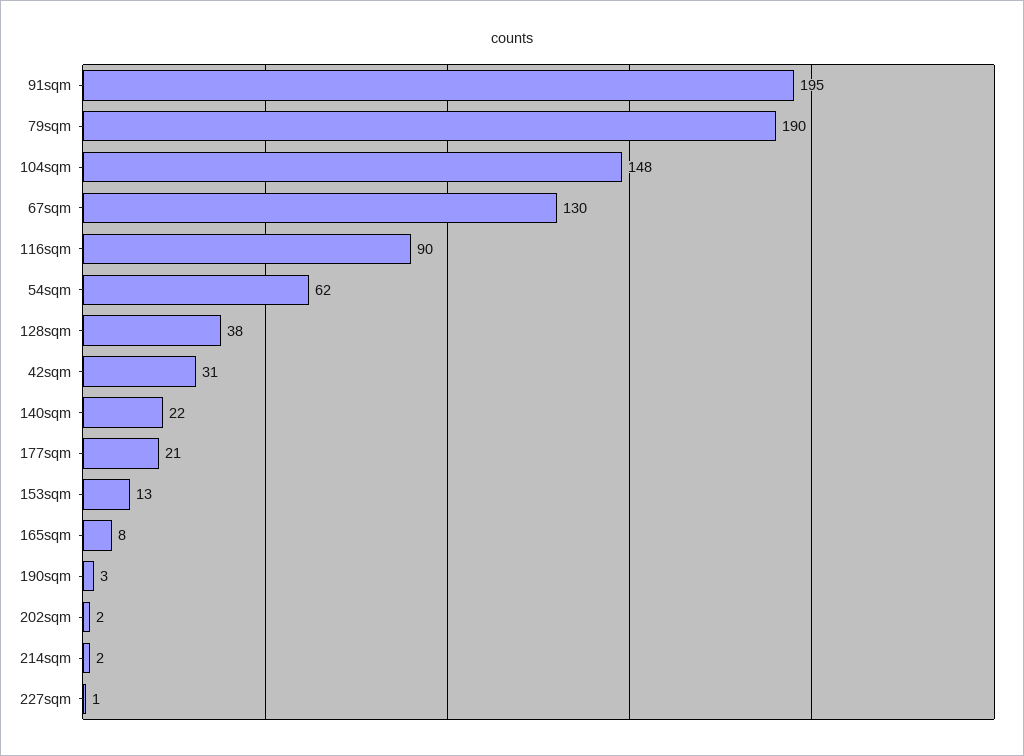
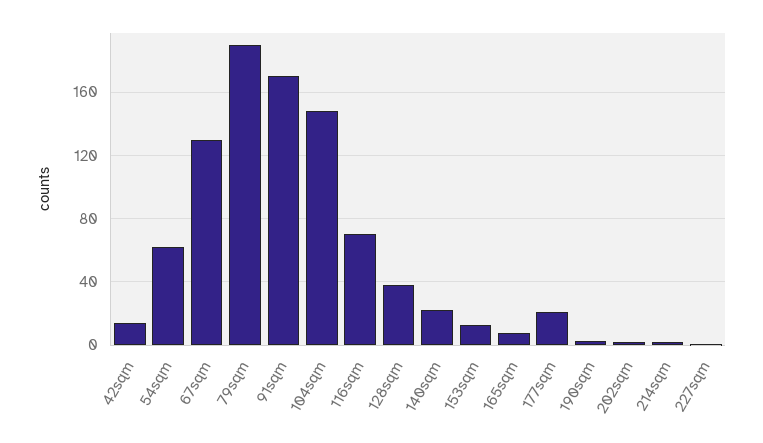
  {
-   "91sqm": 195,
+   "91sqm": 170,
    "79sqm": 190,
    "104sqm": 148,
    "67sqm": 130,
-   "116sqm": 90,
+   "116sqm": 70,
    "54sqm": 62,
    "128sqm": 38,
-   "42sqm": 31,
+   "42sqm": 15,
    "140sqm": 22,
    "177sqm": 21,
    "153sqm": 13,
    "165sqm": 8,
    "190sqm": 3,
    "202sqm": 2,
    "214sqm": 2,
    "227sqm": 1
  }

